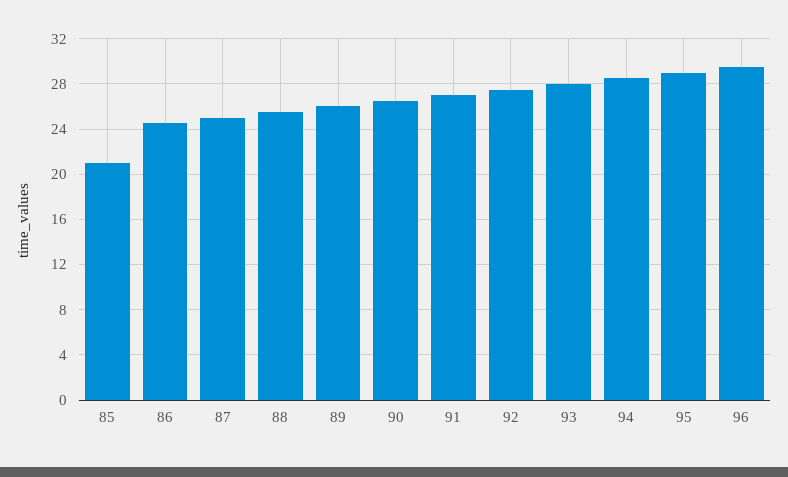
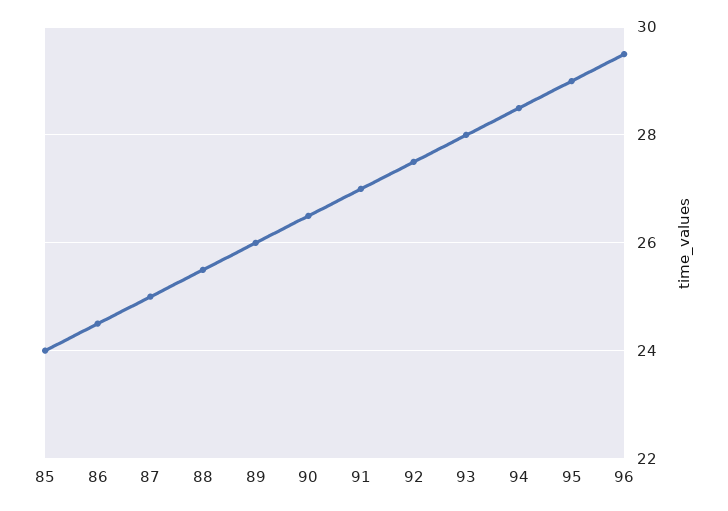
  {
-   "85": 21,
+   "85": 24,
    "86": 24.5,
    "87": 25,
    "88": 25.5,
    "89": 26,
    "90": 26.5,
    "91": 27,
    "92": 27.5,
    "93": 28,
    "94": 28.5,
    "95": 29,
    "96": 29.5
  }

